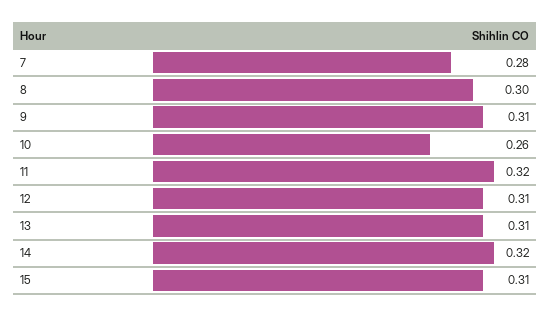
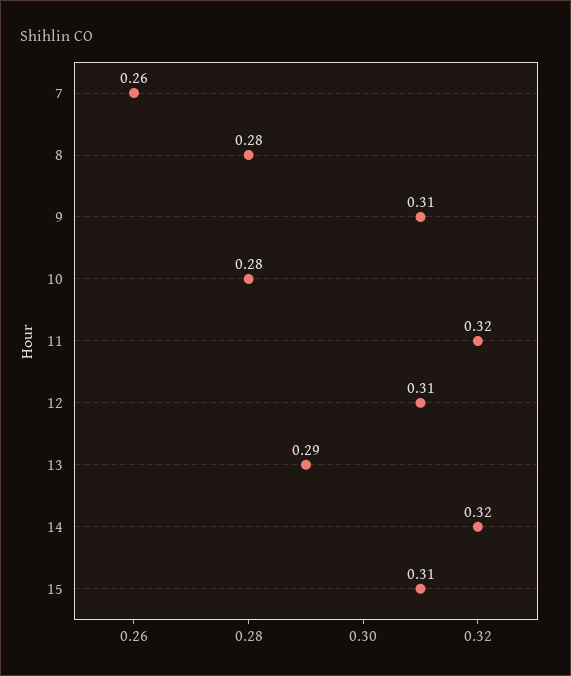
  {
-   "7": 0.28,
+   "7": 0.26,
-   "8": 0.3,
+   "8": 0.28,
    "9": 0.31,
-   "10": 0.26,
+   "10": 0.28,
    "11": 0.32,
    "12": 0.31,
-   "13": 0.31,
+   "13": 0.29,
    "14": 0.32,
    "15": 0.31
  }

